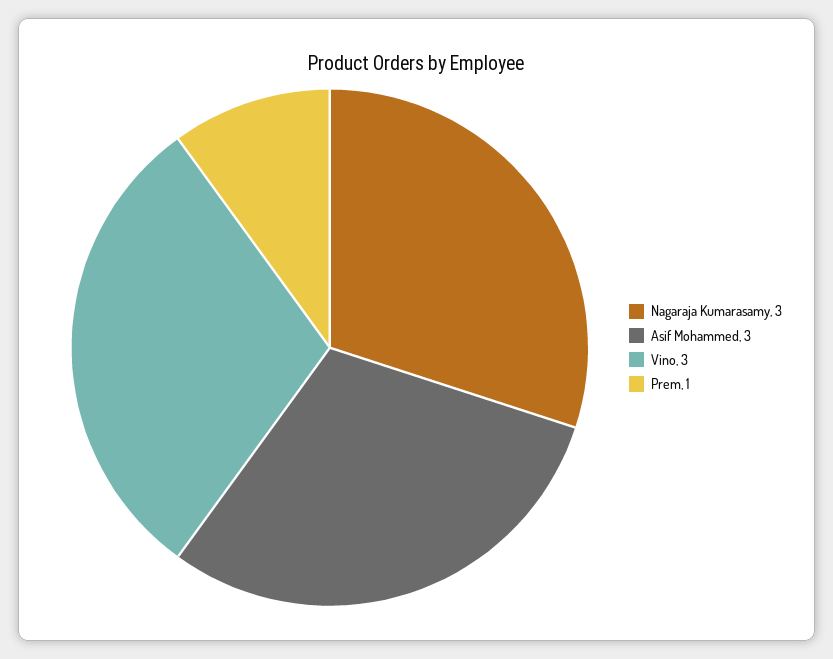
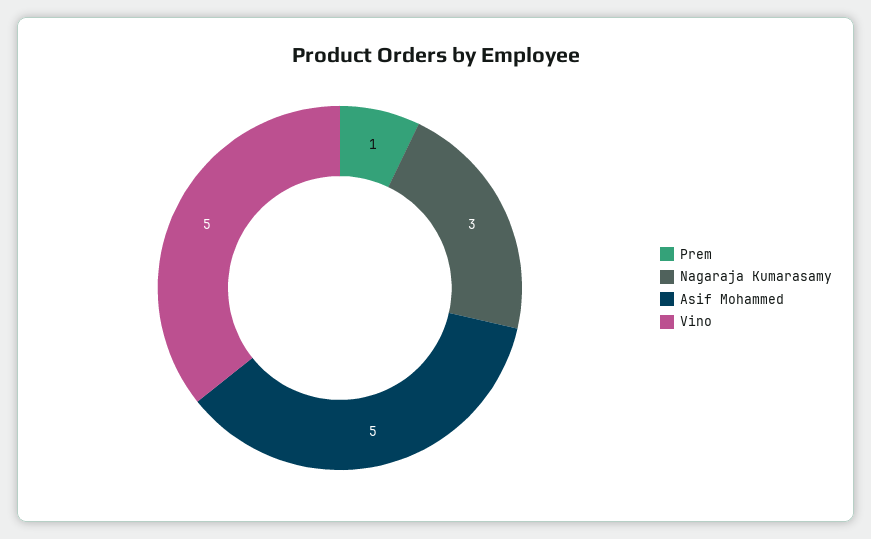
  {
    "Nagaraja Kumarasamy": 3,
-   "Asif Mohammed": 3,
+   "Asif Mohammed": 5,
-   "Vino": 3,
+   "Vino": 5,
    "Prem": 1
  }

